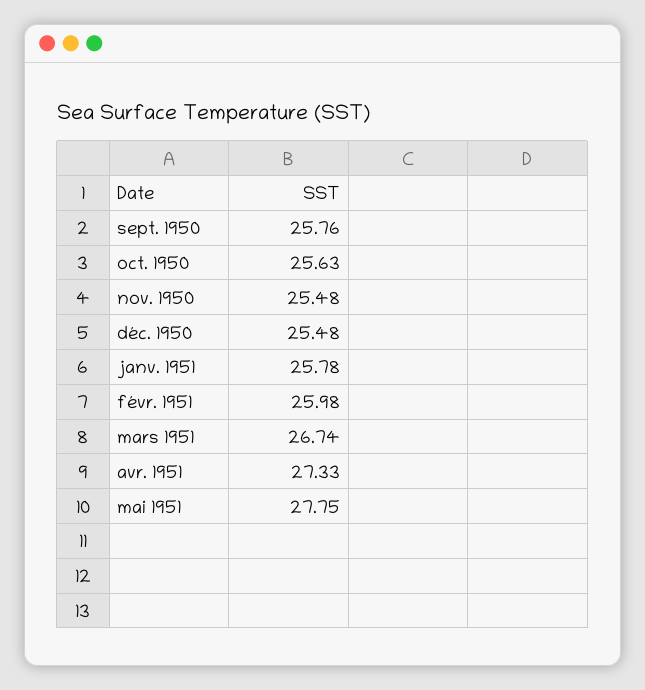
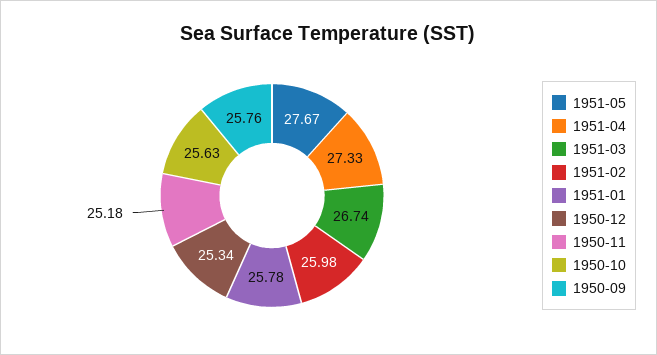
  {
    "sept. 1950": 25.76,
    "oct. 1950": 25.63,
-   "nov. 1950": 25.48,
+   "nov. 1950": 25.18,
-   "déc. 1950": 25.48,
+   "déc. 1950": 25.34,
    "janv. 1951": 25.78,
    "févr. 1951": 25.98,
    "mars 1951": 26.74,
    "avr. 1951": 27.33,
-   "mai 1951": 27.75
+   "mai 1951": 27.67
  }

